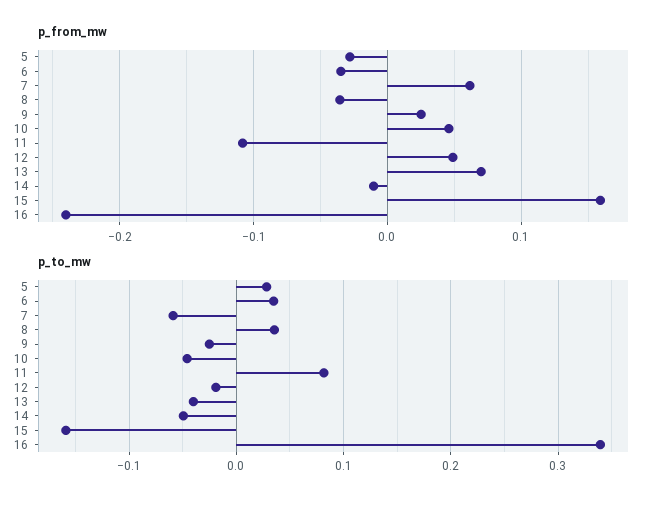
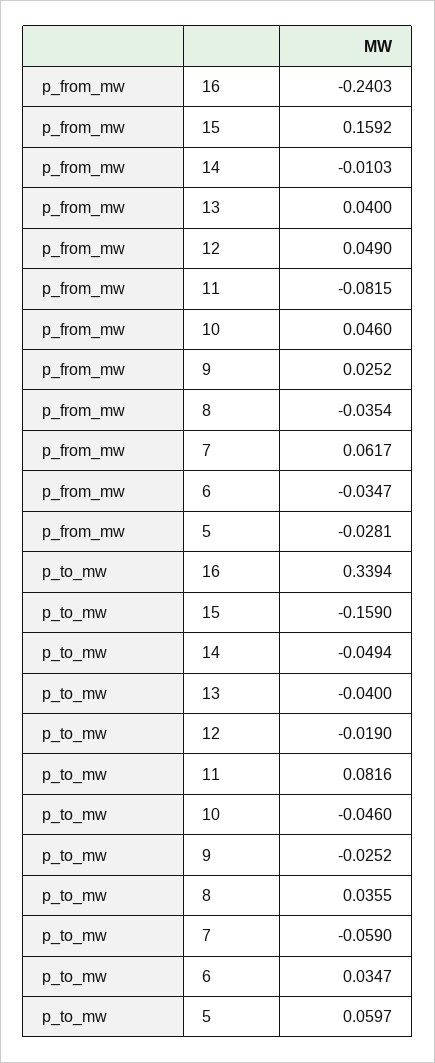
  {
    "p_from_mw": {
      "5": -0.0281,
      "6": -0.0347,
      "7": 0.0617,
      "8": -0.0354,
      "9": 0.0252,
      "10": 0.046,
-     "11": -0.11,
+     "11": -0.0815,
      "12": 0.049,
-     "13": 0.07,
+     "13": 0.04,
      "14": -0.0103,
      "15": 0.1592,
      "16": -0.2403
    },
    "p_to_mw": {
-     "5": 0.03,
+     "5": 0.0597,
      "6": 0.0347,
      "7": -0.059,
      "8": 0.0355,
      "9": -0.0252,
      "10": -0.046,
      "11": 0.0816,
      "12": -0.019,
      "13": -0.04,
      "14": -0.0494,
      "15": -0.159,
      "16": 0.3394
    }
  }

